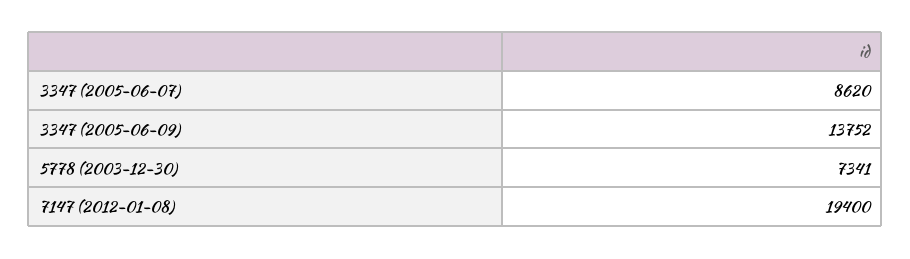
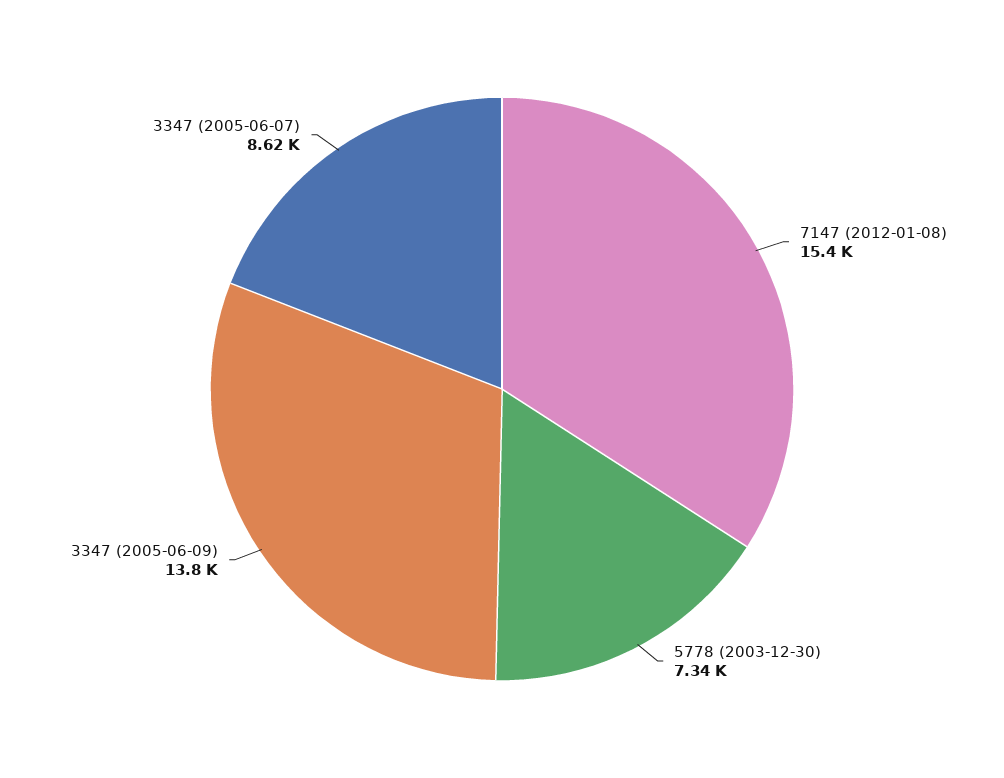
  {
    "3347 (2005-06-07)": 8620,
    "3347 (2005-06-09)": 13752,
    "5778 (2003-12-30)": 7341,
-   "7147 (2012-01-08)": 19400
+   "7147 (2012-01-08)": 15400
  }

